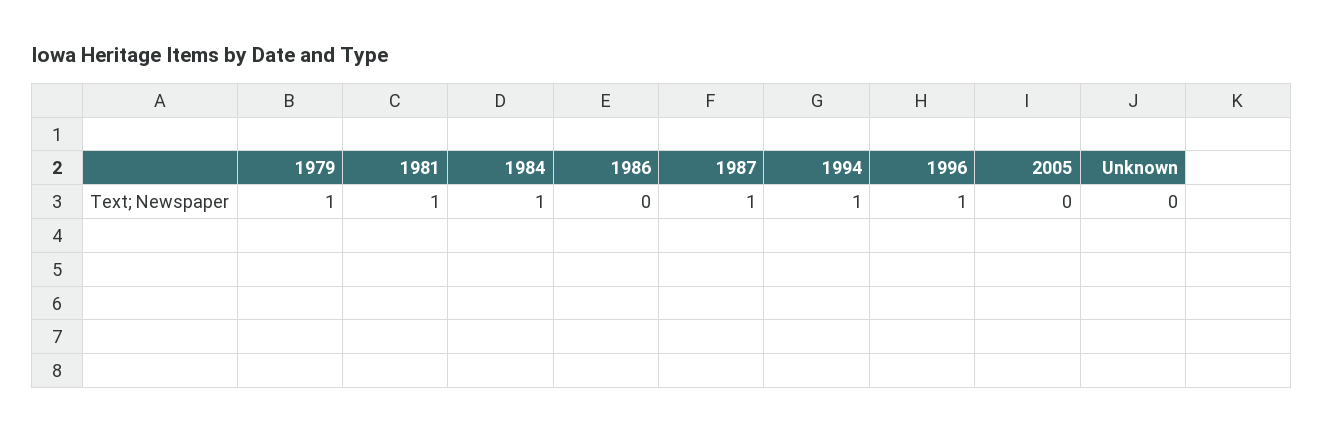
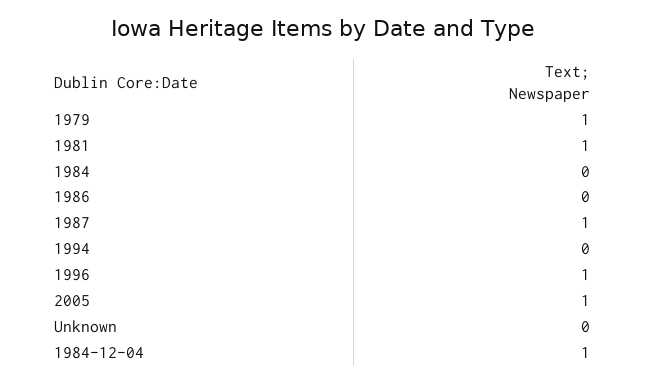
  {
    "1979": 1,
    "1981": 1,
-   "1984": 1,
+   "1984": 0,
    "1986": 0,
    "1987": 1,
-   "1994": 1,
+   "1994": 0,
    "1996": 1,
-   "2005": 0,
+   "2005": 1,
-   "Unknown": 0
+   "Unknown": 0,
+   "1984-12-04": 1
  }

